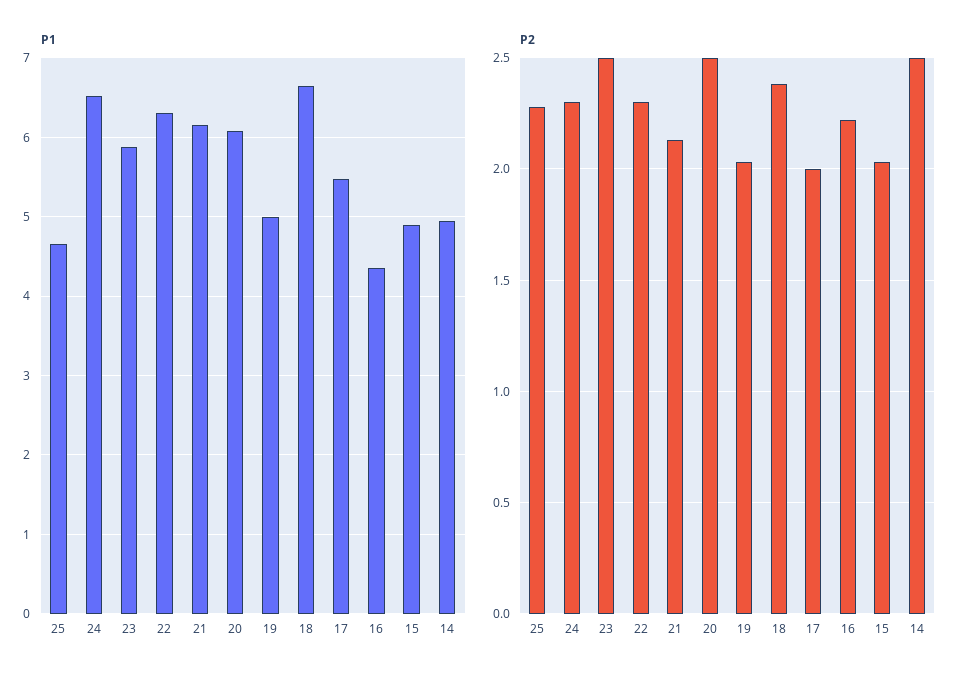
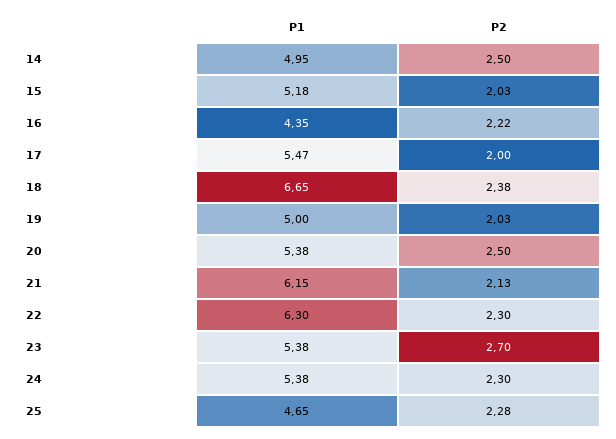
  {
    "P1": {
      "25": 4.65,
-     "24": 6.5,
+     "24": 5.38,
-     "23": 5.9,
+     "23": 5.38,
      "22": 6.3,
      "21": 6.15,
-     "20": 6.1,
+     "20": 5.38,
      "19": 5,
      "18": 6.65,
      "17": 5.47,
      "16": 4.35,
-     "15": 4.9,
+     "15": 5.18,
      "14": 4.95
    },
    "P2": {
      "25": 2.28,
      "24": 2.3,
-     "23": 2.5,
+     "23": 2.7,
      "22": 2.3,
      "21": 2.13,
      "20": 2.5,
      "19": 2.03,
      "18": 2.38,
      "17": 2,
      "16": 2.22,
      "15": 2.03,
      "14": 2.5
    }
  }

